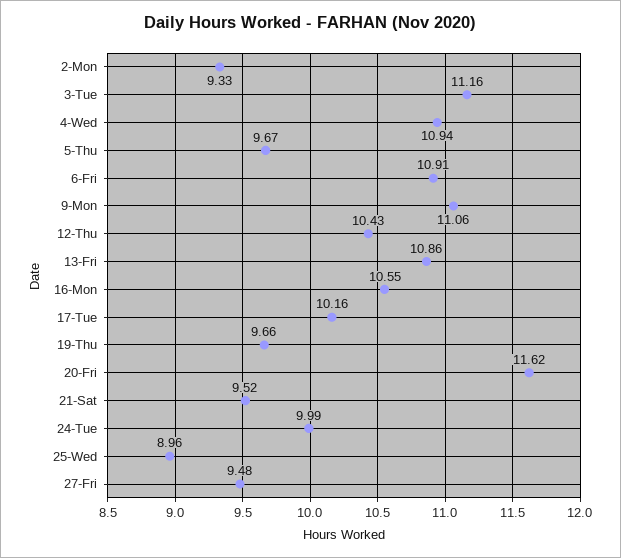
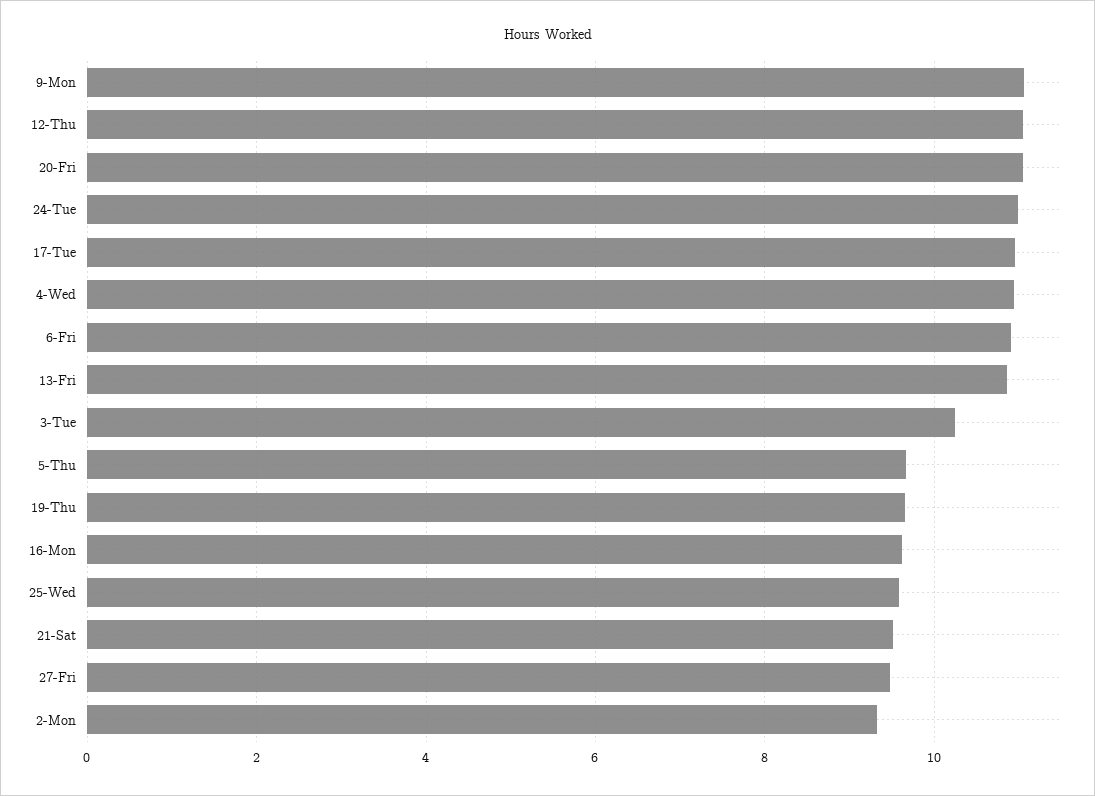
  {
    "2-Mon": 9.33,
-   "3-Tue": 11.16,
+   "3-Tue": 10.2,
    "4-Wed": 10.94,
    "5-Thu": 9.67,
    "6-Fri": 10.91,
    "9-Mon": 11.06,
-   "12-Thu": 10.43,
+   "12-Thu": 11,
    "13-Fri": 10.86,
-   "16-Mon": 10.55,
+   "16-Mon": 9.6,
-   "17-Tue": 10.16,
+   "17-Tue": 11,
    "19-Thu": 9.66,
-   "20-Fri": 11.62,
+   "20-Fri": 11,
    "21-Sat": 9.52,
-   "24-Tue": 9.99,
+   "24-Tue": 11,
-   "25-Wed": 8.96,
+   "25-Wed": 9.6,
    "27-Fri": 9.48
  }

